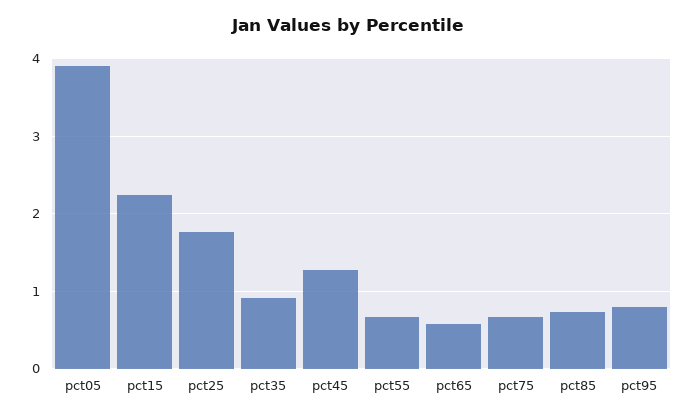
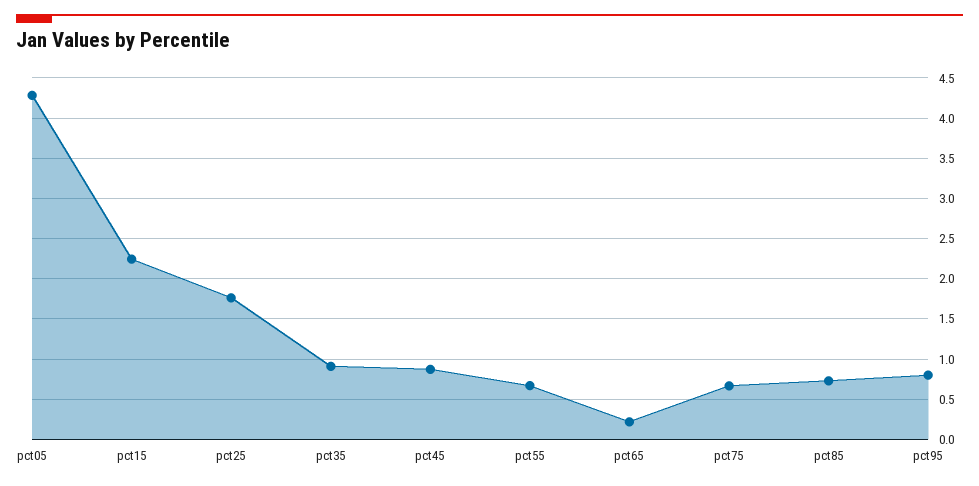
  {
-   "pct05": 3.9,
+   "pct05": 4.3,
    "pct15": 2.2,
    "pct25": 1.8,
    "pct35": 0.9,
-   "pct45": 1.3,
+   "pct45": 0.9,
    "pct55": 0.7,
-   "pct65": 0.6,
+   "pct65": 0.2,
    "pct75": 0.7,
    "pct85": 0.7,
    "pct95": 0.8
  }

